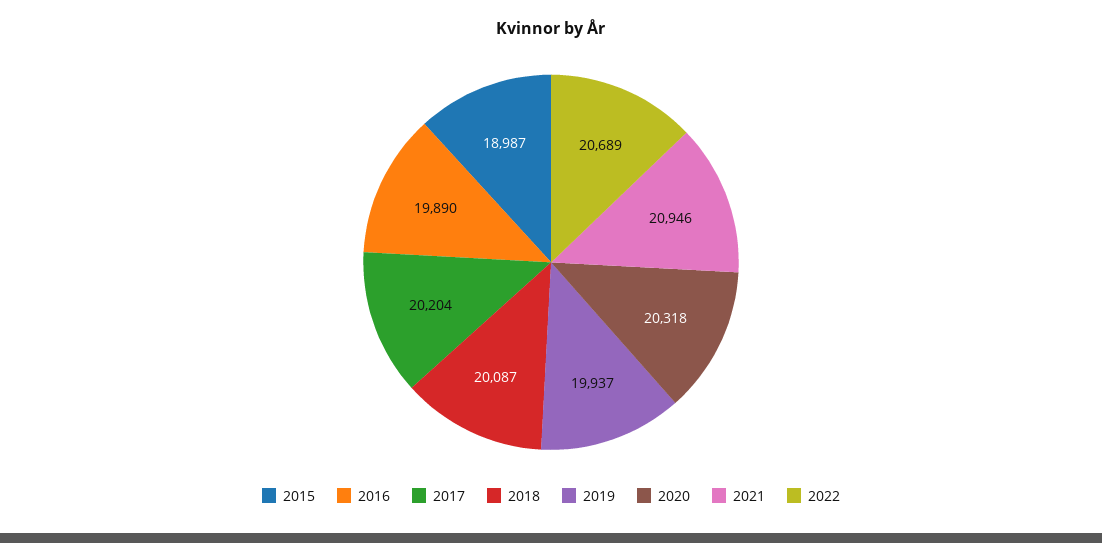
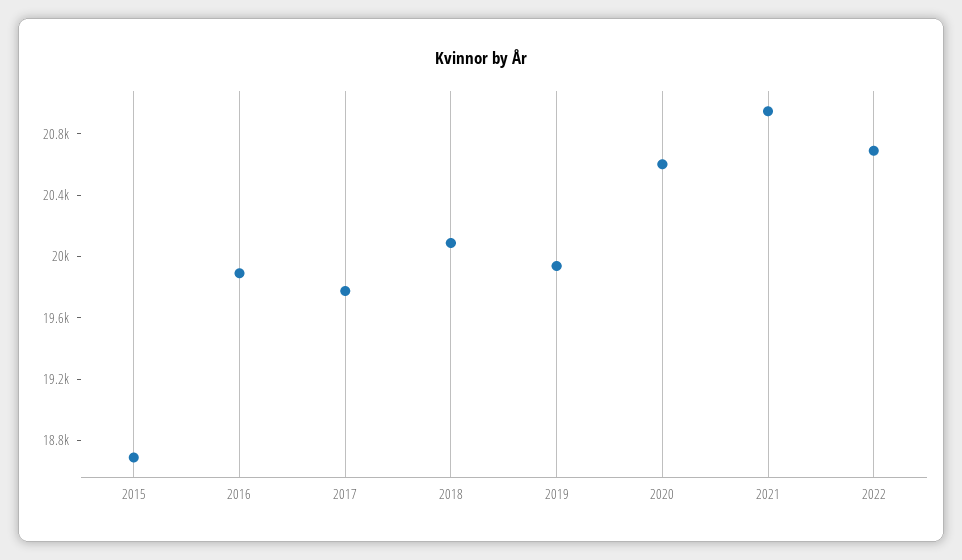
  {
-   "2015": 18987,
+   "2015": 18700,
    "2016": 19890,
-   "2017": 20204,
+   "2017": 19800,
    "2018": 20087,
    "2019": 19937,
-   "2020": 20318,
+   "2020": 20600,
    "2021": 20946,
    "2022": 20689
  }

